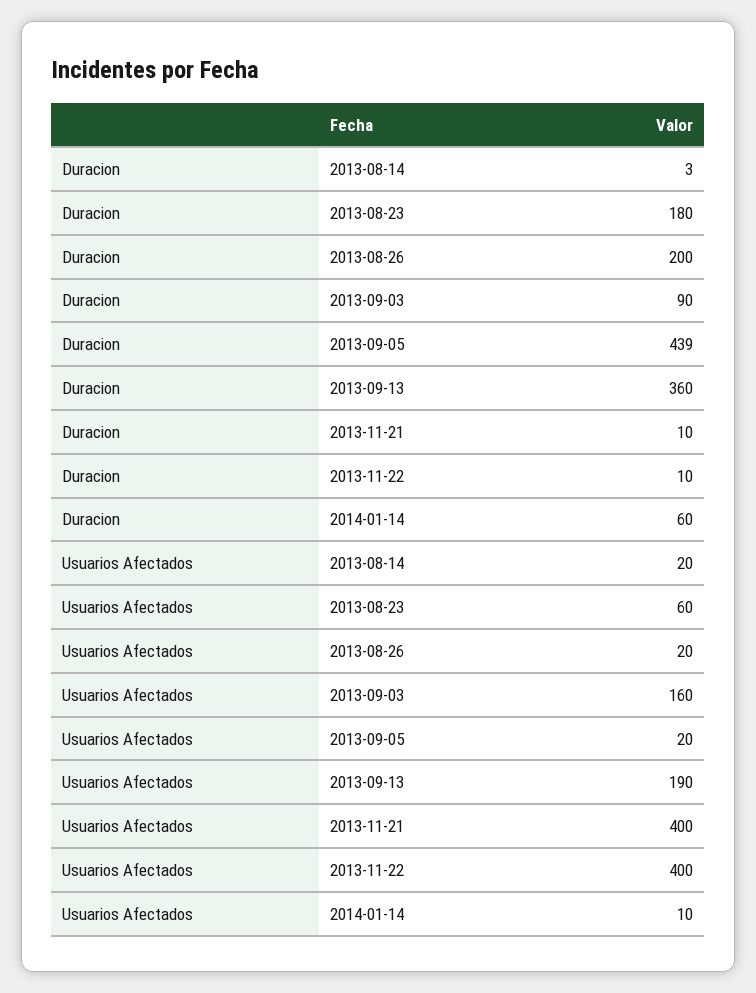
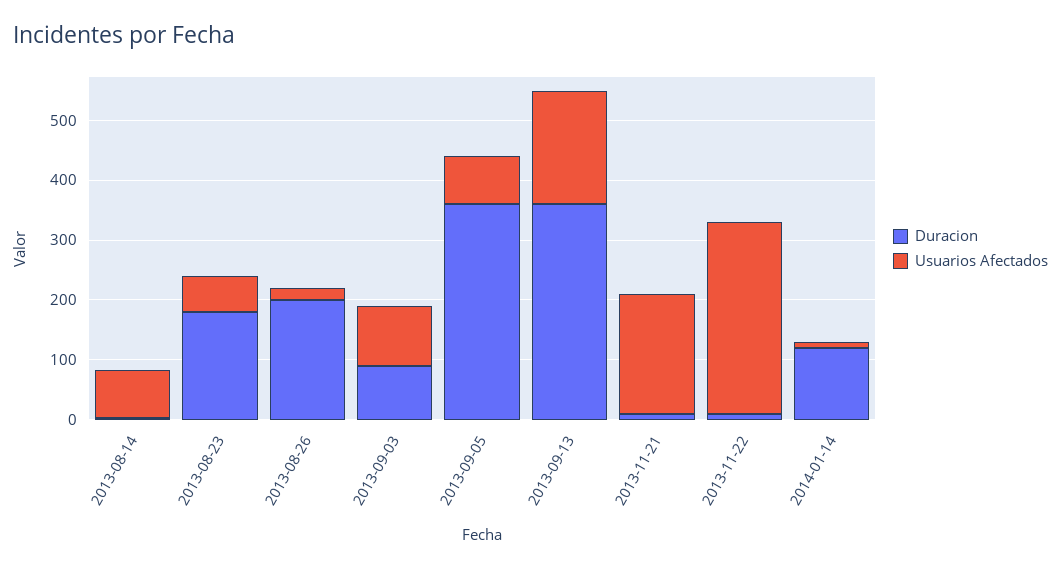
  {
    "Duracion": {
      "2013-08-14": 3,
      "2013-08-23": 180,
      "2013-08-26": 200,
      "2013-09-03": 90,
-     "2013-09-05": 439,
+     "2013-09-05": 360,
      "2013-09-13": 360,
      "2013-11-21": 10,
      "2013-11-22": 10,
-     "2014-01-14": 60
+     "2014-01-14": 120
    },
    "Usuarios Afectados": {
-     "2013-08-14": 20,
+     "2013-08-14": 80,
      "2013-08-23": 60,
      "2013-08-26": 20,
-     "2013-09-03": 160,
+     "2013-09-03": 100,
-     "2013-09-05": 20,
+     "2013-09-05": 80,
      "2013-09-13": 190,
-     "2013-11-21": 400,
+     "2013-11-21": 200,
-     "2013-11-22": 400,
+     "2013-11-22": 320,
      "2014-01-14": 10
    }
  }

